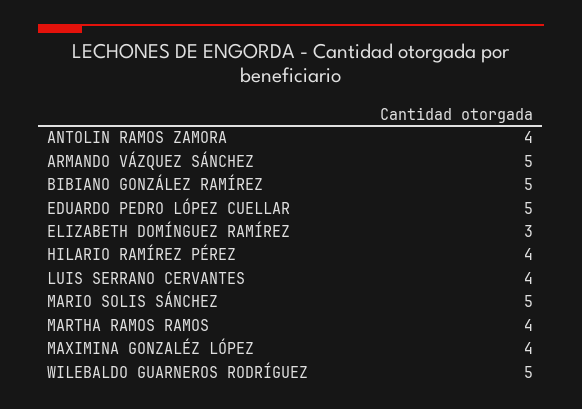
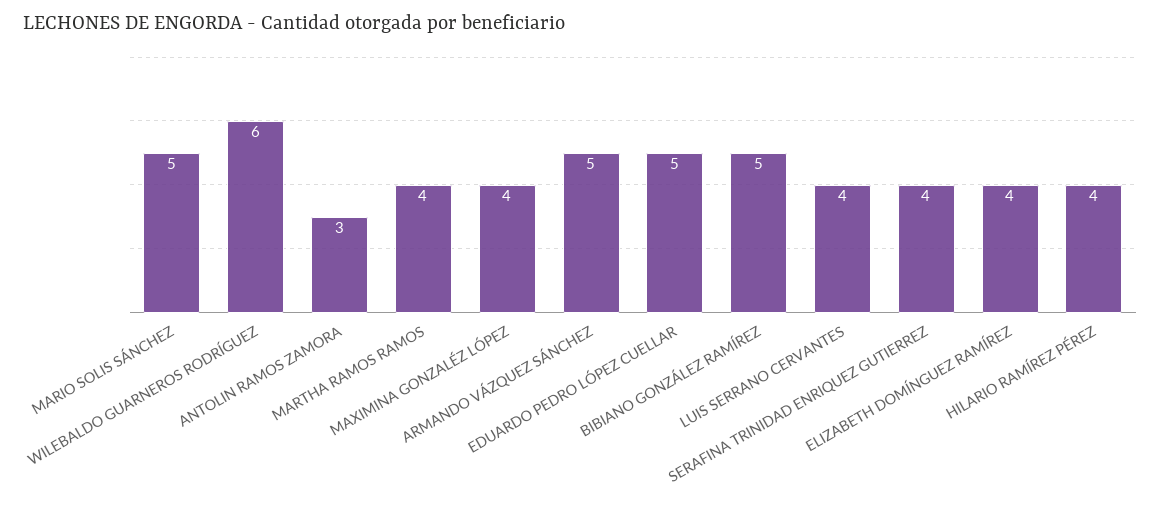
  {
-   "ANTOLIN RAMOS ZAMORA": 4,
+   "ANTOLIN RAMOS ZAMORA": 3,
    "ARMANDO VÁZQUEZ SÁNCHEZ": 5,
    "BIBIANO GONZÁLEZ RAMÍREZ": 5,
    "EDUARDO PEDRO LÓPEZ CUELLAR": 5,
-   "ELIZABETH DOMÍNGUEZ RAMÍREZ": 3,
+   "ELIZABETH DOMÍNGUEZ RAMÍREZ": 4,
    "HILARIO RAMÍREZ PÉREZ": 4,
    "LUIS SERRANO CERVANTES": 4,
    "MARIO SOLIS SÁNCHEZ": 5,
    "MARTHA RAMOS RAMOS": 4,
    "MAXIMINA GONZALÉZ LÓPEZ": 4,
-   "WILEBALDO GUARNEROS RODRÍGUEZ": 5
+   "WILEBALDO GUARNEROS RODRÍGUEZ": 6,
+   "SERAFINA TRINIDAD ENRIQUEZ GUTIERREZ": 4
  }

